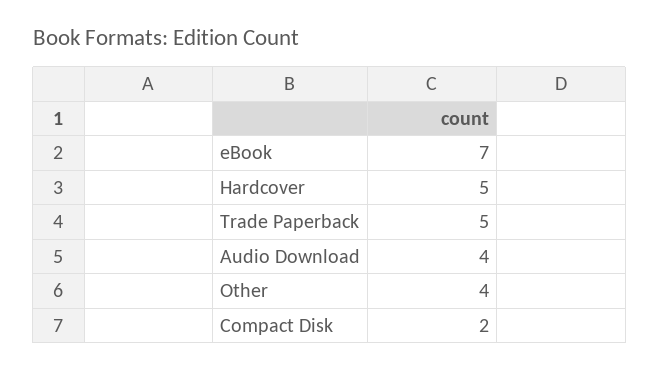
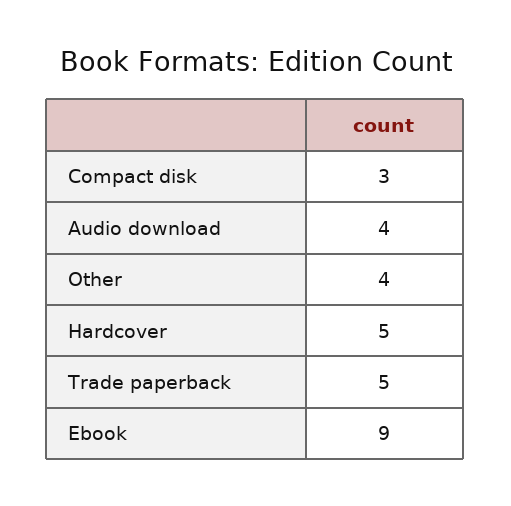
  {
-   "eBook": 7,
+   "eBook": 9,
    "Hardcover": 5,
    "Trade Paperback": 5,
    "Audio Download": 4,
    "Other": 4,
-   "Compact Disk": 2
+   "Compact Disk": 3
  }

